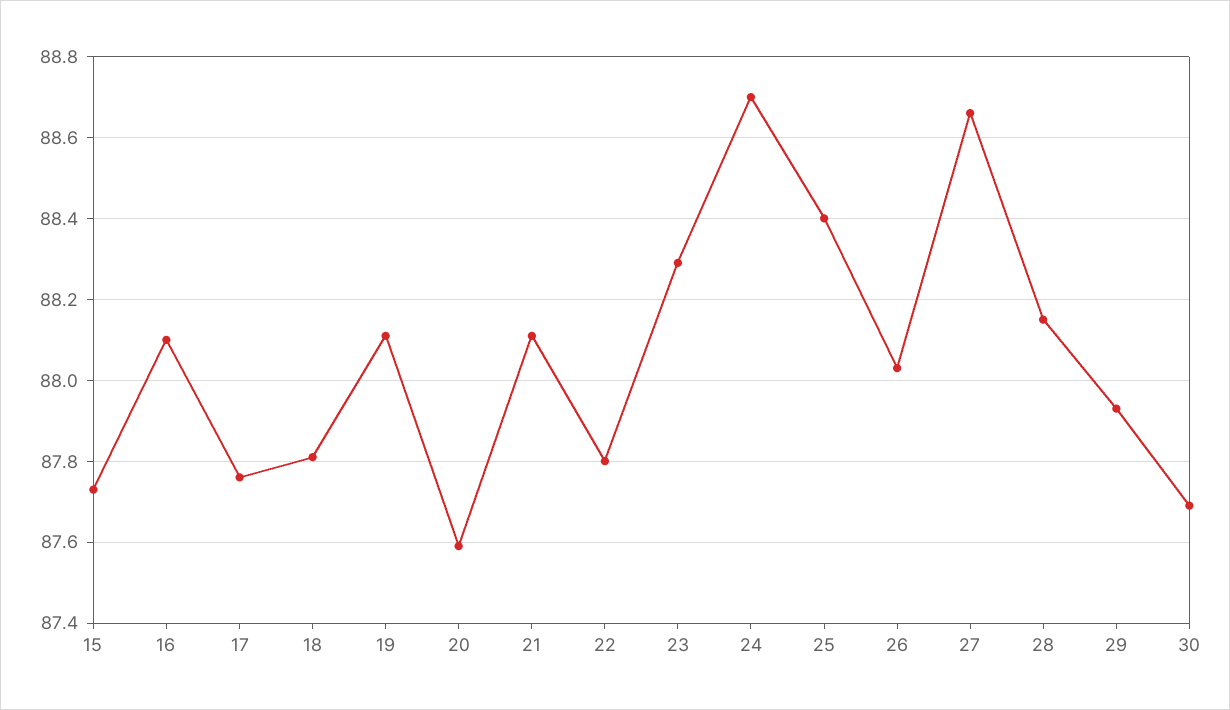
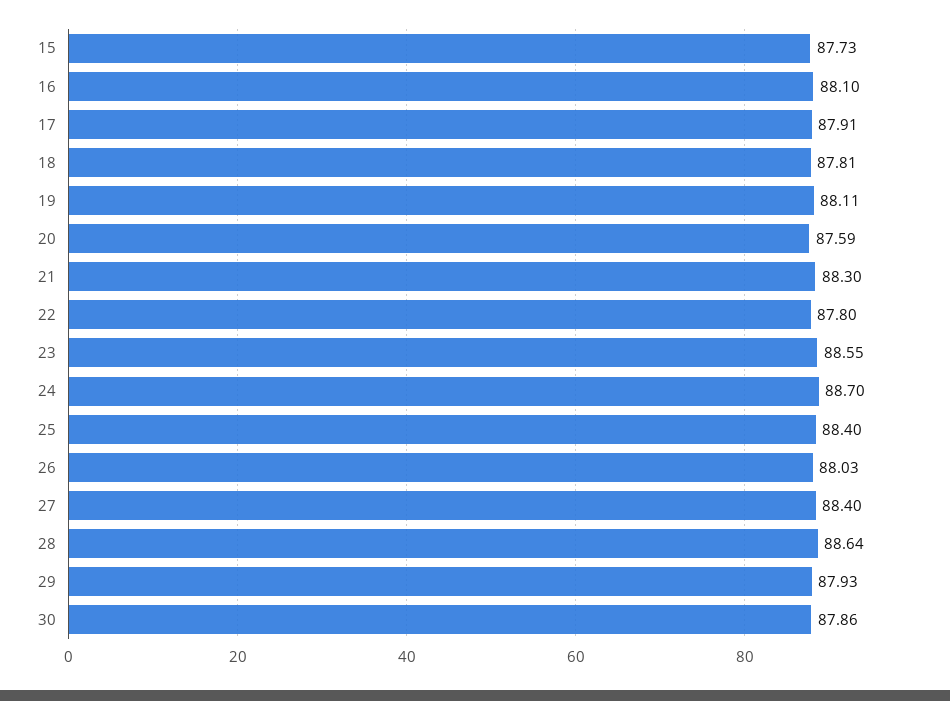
  {
    "15": 87.73,
    "16": 88.1,
-   "17": 87.75,
+   "17": 87.91,
    "18": 87.81,
    "19": 88.11,
    "20": 87.59,
-   "21": 88.1,
+   "21": 88.3,
    "22": 87.8,
-   "23": 88.3,
+   "23": 88.55,
    "24": 88.7,
    "25": 88.4,
    "26": 88.03,
-   "27": 88.65,
+   "27": 88.4,
-   "28": 88.15,
+   "28": 88.64,
    "29": 87.93,
-   "30": 87.7
+   "30": 87.86
  }

